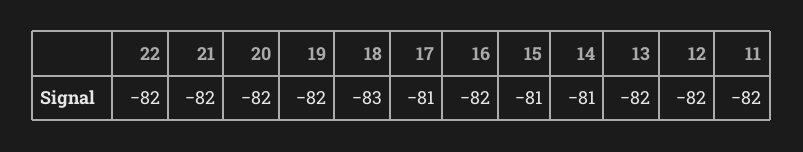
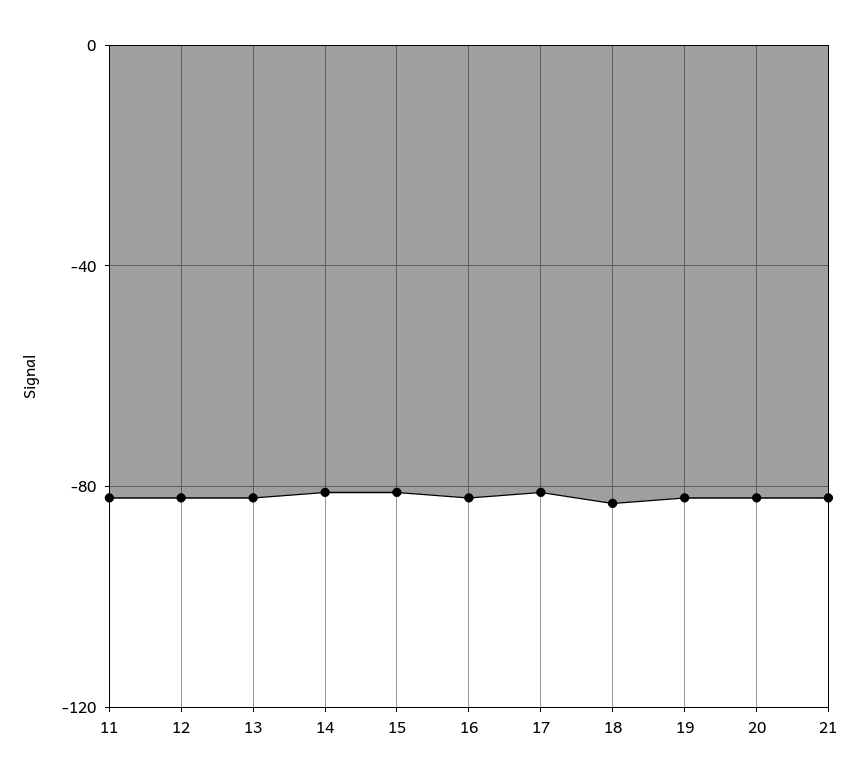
  {
-   "22": -82,
    "21": -82,
    "20": -82,
    "19": -82,
    "18": -83,
    "17": -81,
    "16": -82,
    "15": -81,
    "14": -81,
    "13": -82,
    "12": -82,
    "11": -82
  }

